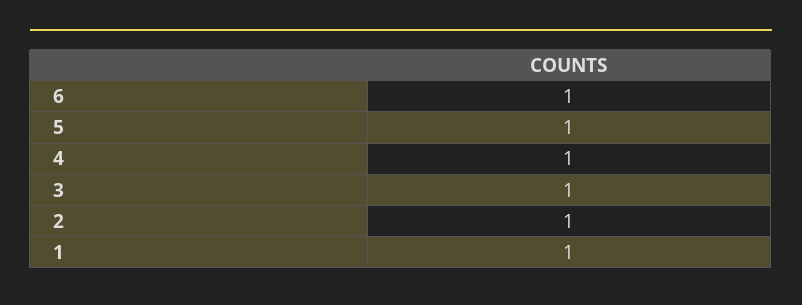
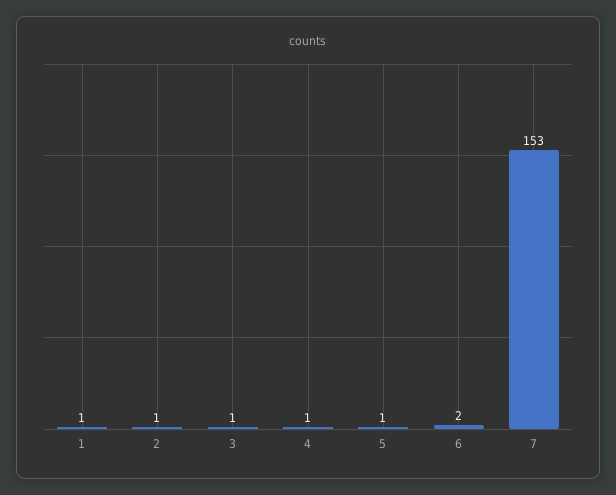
  {
-   "6": 1,
+   "6": 2,
    "5": 1,
    "4": 1,
    "3": 1,
    "2": 1,
-   "1": 1
+   "1": 1,
+   "7": 153
  }

